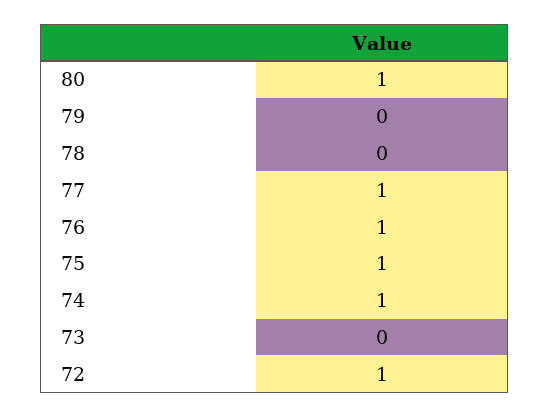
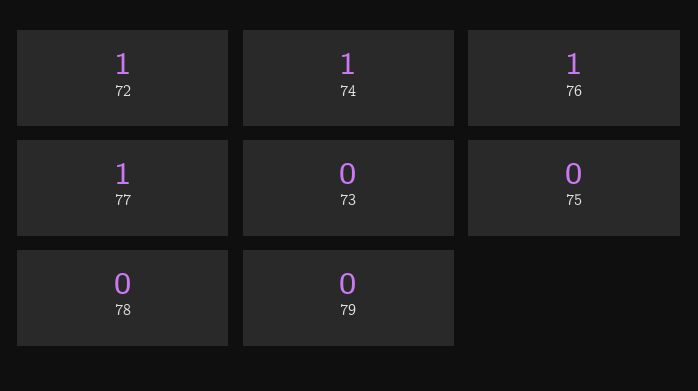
  {
-   "80": 1,
    "79": 0,
    "78": 0,
    "77": 1,
    "76": 1,
-   "75": 1,
+   "75": 0,
    "74": 1,
    "73": 0,
    "72": 1
  }

